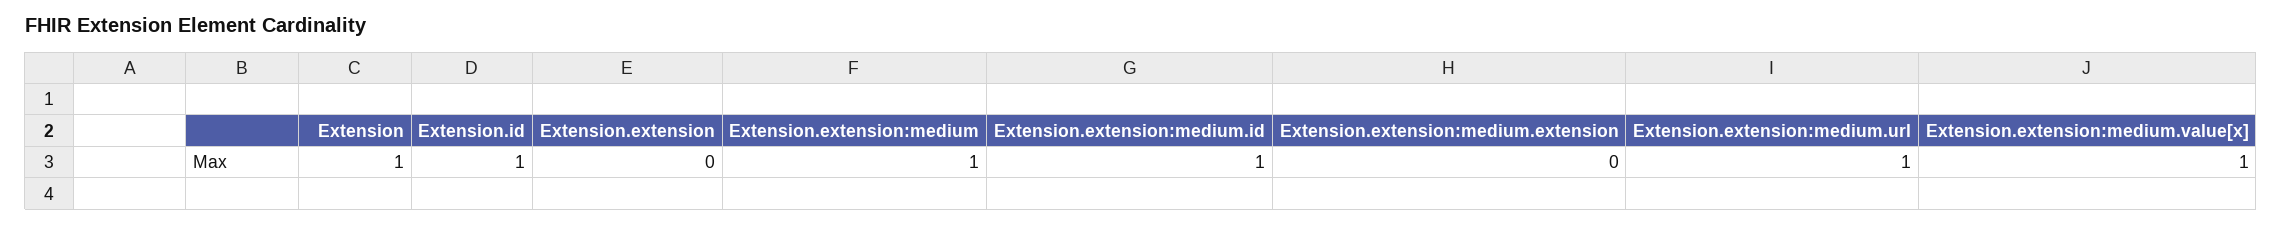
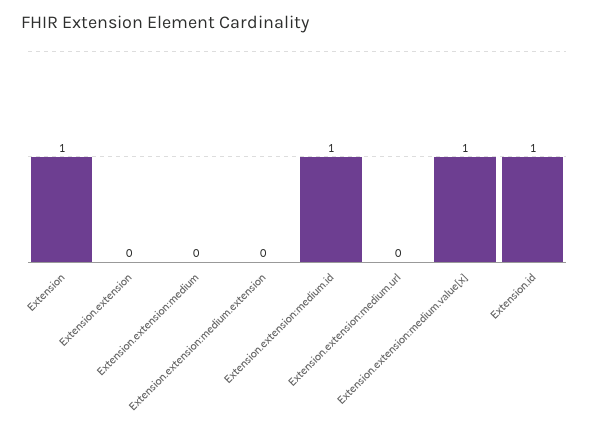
  {
    "Extension": 1,
    "Extension.id": 1,
    "Extension.extension": 0,
-   "Extension.extension:medium": 1,
+   "Extension.extension:medium": 0,
    "Extension.extension:medium.id": 1,
    "Extension.extension:medium.extension": 0,
-   "Extension.extension:medium.url": 1,
+   "Extension.extension:medium.url": 0,
    "Extension.extension:medium.value[x]": 1
  }

